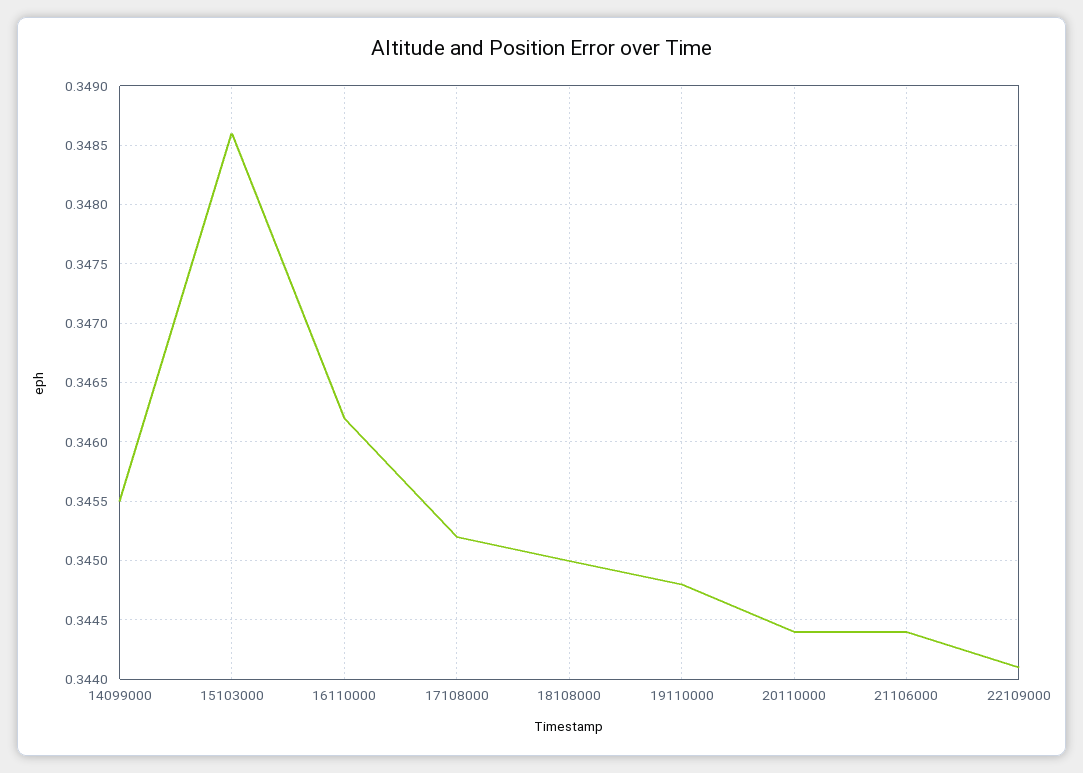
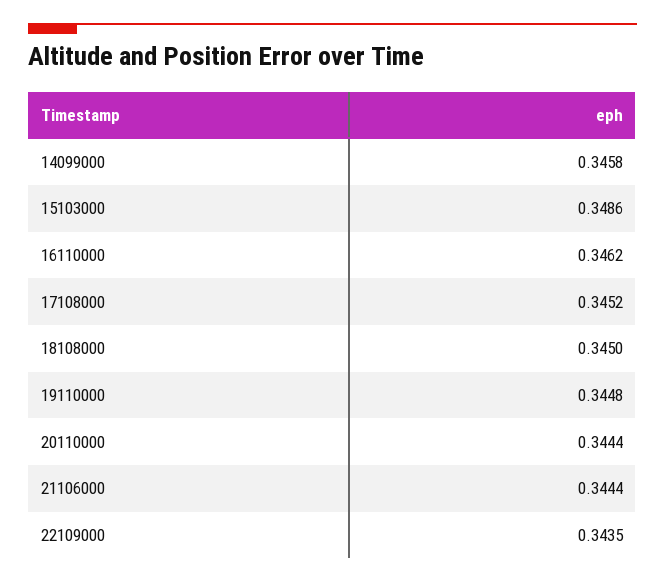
  {
-   "14099000": 0.3455,
+   "14099000": 0.3458,
    "15103000": 0.3486,
    "16110000": 0.3462,
    "17108000": 0.3452,
    "18108000": 0.345,
    "19110000": 0.3448,
    "20110000": 0.3444,
    "21106000": 0.3444,
-   "22109000": 0.3441
+   "22109000": 0.3435
  }

